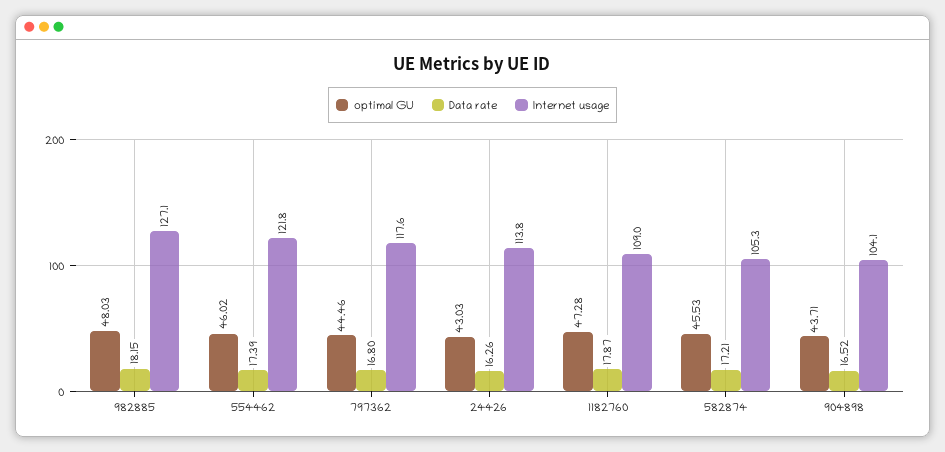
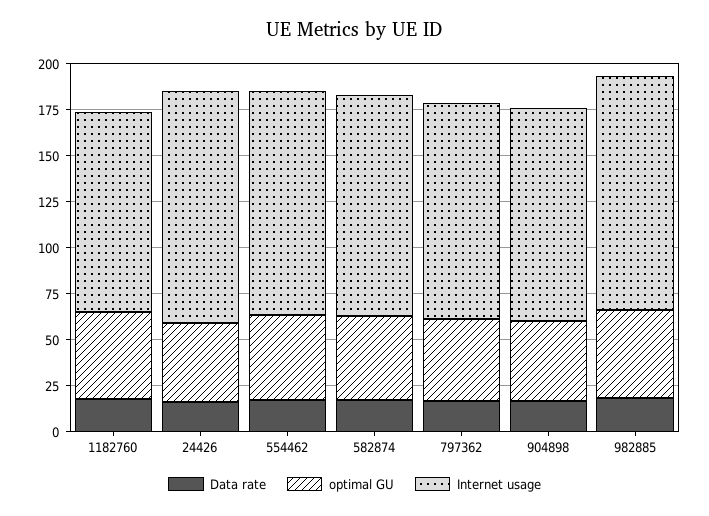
  {
    "optimal GU": {
      "982885": 48.03,
      "554462": 46.02,
      "797362": 44.46,
      "24426": 43.03,
      "1182760": 47.28,
      "582874": 45.53,
      "904898": 43.71
    },
    "Data rate": {
      "982885": 18.15,
      "554462": 17.39,
      "797362": 16.8,
      "24426": 16.26,
      "1182760": 17.87,
      "582874": 17.21,
      "904898": 16.52
    },
    "Internet usage": {
      "982885": 127.1,
      "554462": 121.8,
      "797362": 117.6,
-     "24426": 113.8,
+     "24426": 125,
      "1182760": 109,
-     "582874": 105.3,
+     "582874": 120,
-     "904898": 104.1
+     "904898": 115
    }
  }

